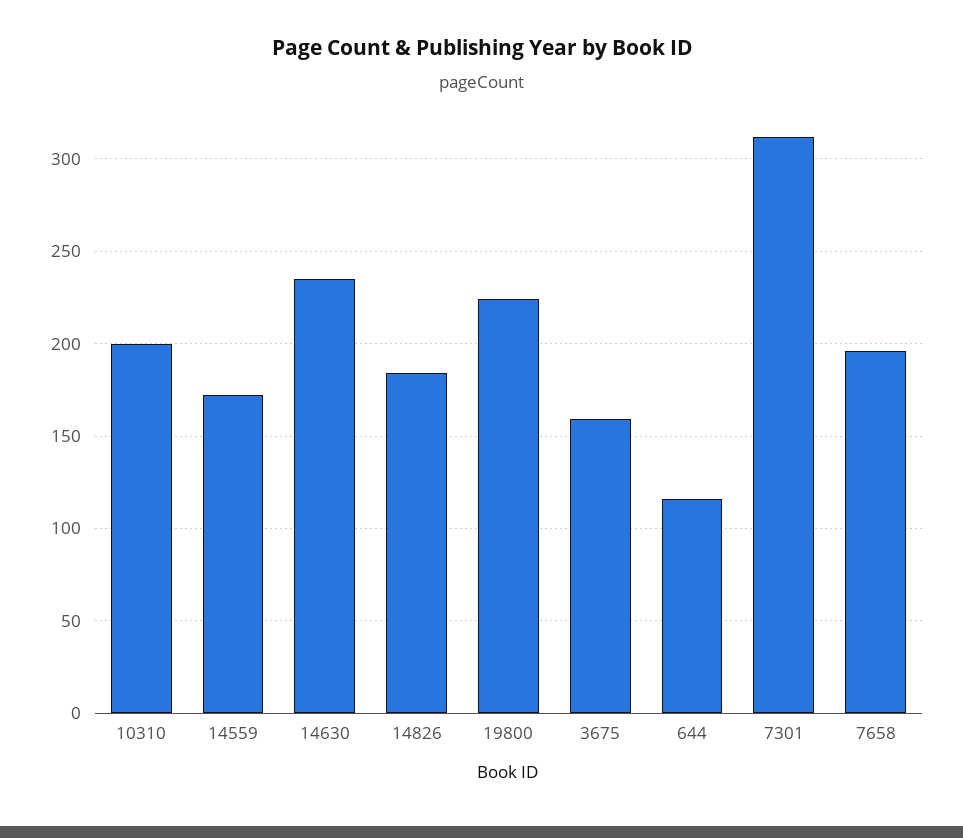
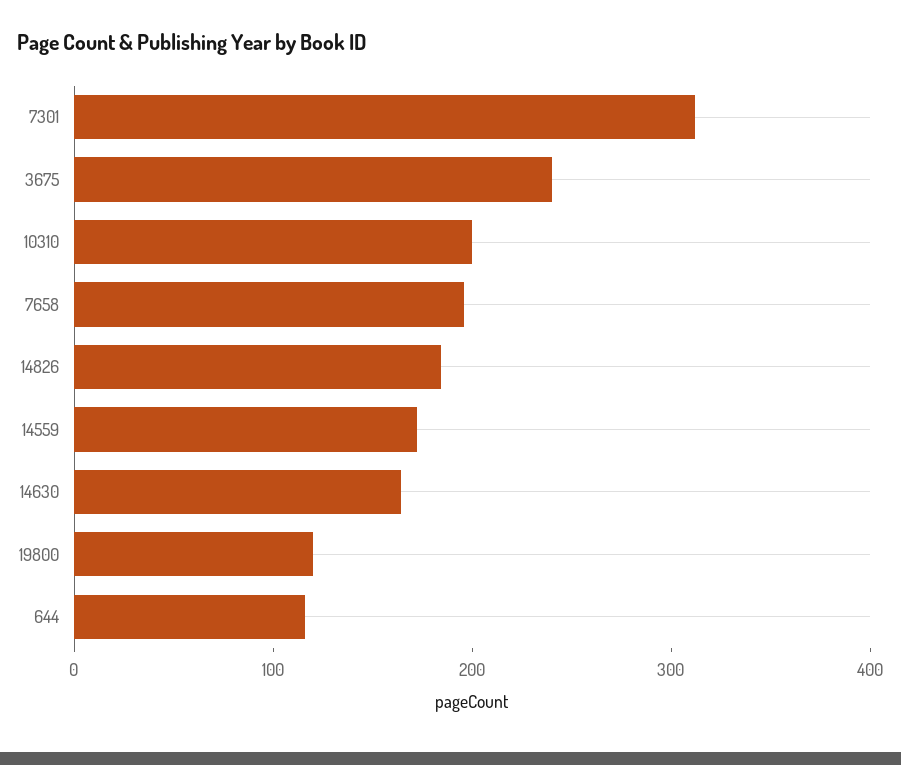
  {
    "10310": 200,
    "14559": 170,
-   "14630": 235,
+   "14630": 160,
    "14826": 185,
-   "19800": 225,
+   "19800": 120,
-   "3675": 160,
+   "3675": 240,
    "644": 115,
    "7301": 310,
    "7658": 195
  }

